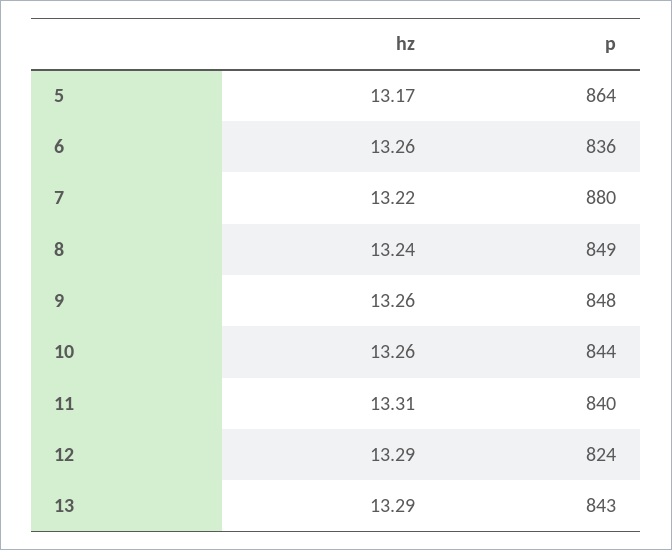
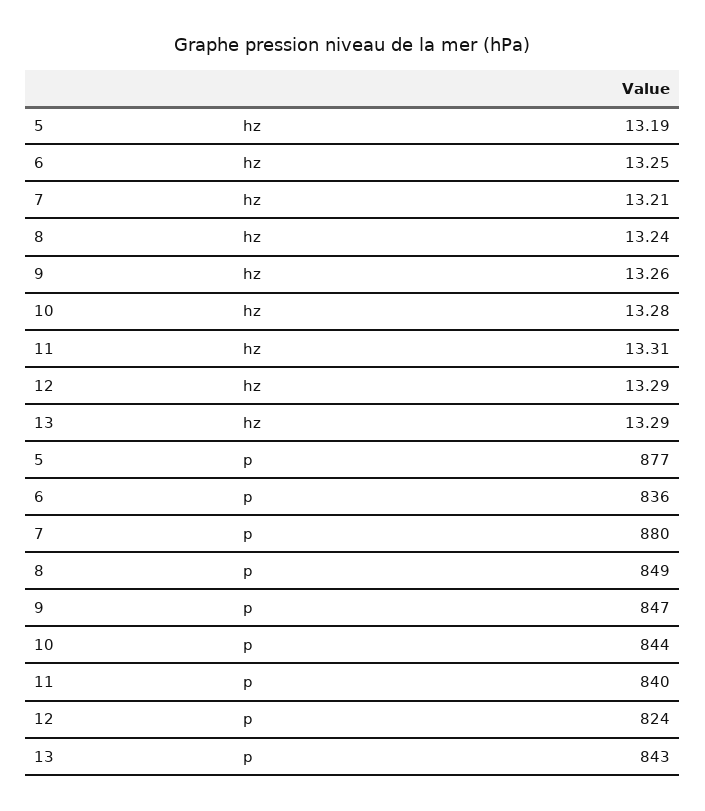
  {
    "hz": {
-     "5": 13.17,
+     "5": 13.19,
-     "6": 13.26,
+     "6": 13.25,
-     "7": 13.22,
+     "7": 13.21,
      "8": 13.24,
      "9": 13.26,
-     "10": 13.26,
+     "10": 13.28,
      "11": 13.31,
      "12": 13.29,
      "13": 13.29
    },
    "p": {
-     "5": 864,
+     "5": 877,
      "6": 836,
      "7": 880,
      "8": 849,
-     "9": 848,
+     "9": 847,
      "10": 844,
      "11": 840,
      "12": 824,
      "13": 843
    }
  }

